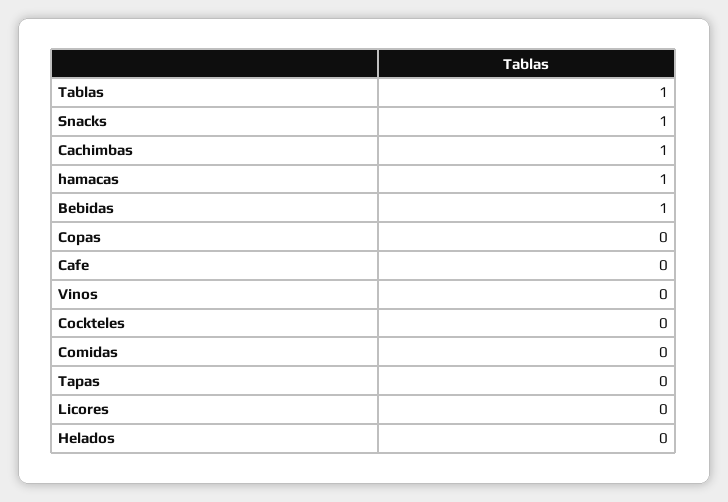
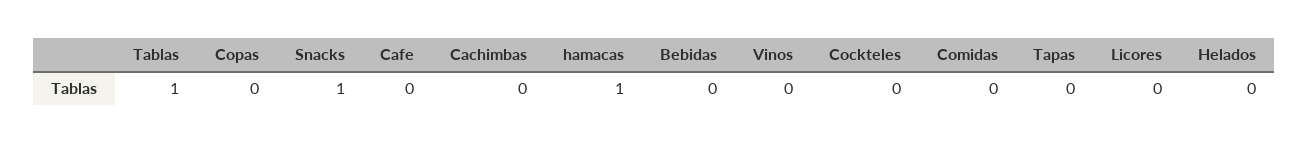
  {
    "Tablas": 1,
    "Snacks": 1,
-   "Cachimbas": 1,
+   "Cachimbas": 0,
    "hamacas": 1,
-   "Bebidas": 1,
+   "Bebidas": 0,
    "Copas": 0,
    "Cafe": 0,
    "Vinos": 0,
    "Cockteles": 0,
    "Comidas": 0,
    "Tapas": 0,
    "Licores": 0,
    "Helados": 0
  }

